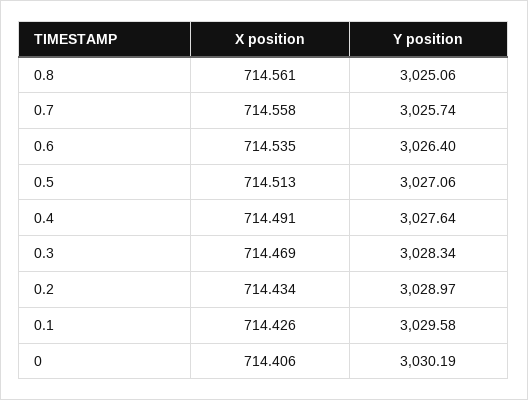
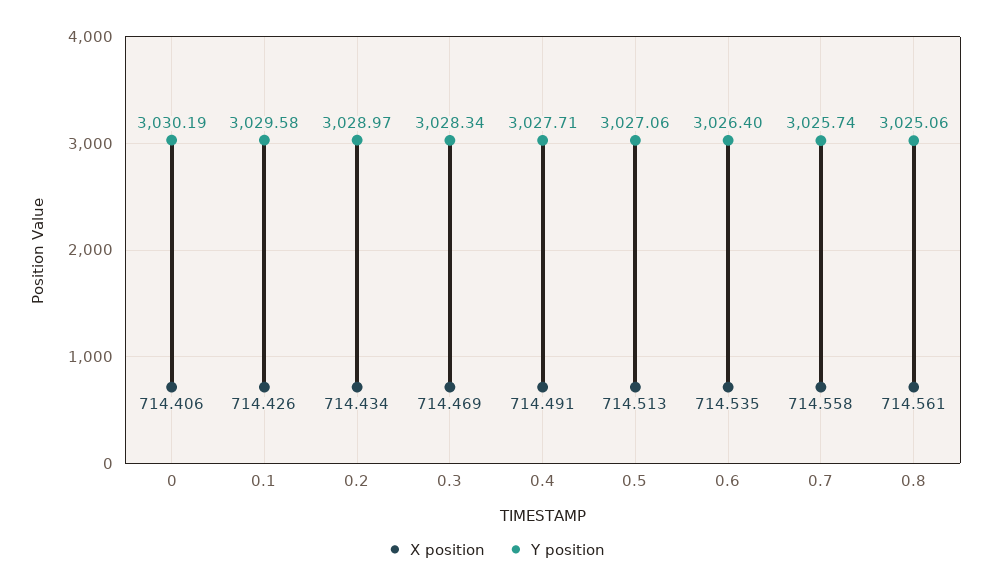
  {
    "X position": {
      "0.8": 714.561,
      "0.7": 714.558,
      "0.6": 714.535,
      "0.5": 714.513,
      "0.4": 714.491,
      "0.3": 714.469,
      "0.2": 714.434,
      "0.1": 714.426,
      "0": 714.406
    },
    "Y position": {
      "0.8": 3025.06,
      "0.7": 3025.74,
      "0.6": 3026.4,
      "0.5": 3027.06,
-     "0.4": 3027.64,
+     "0.4": 3027.71,
      "0.3": 3028.34,
      "0.2": 3028.97,
      "0.1": 3029.58,
      "0": 3030.19
    }
  }

